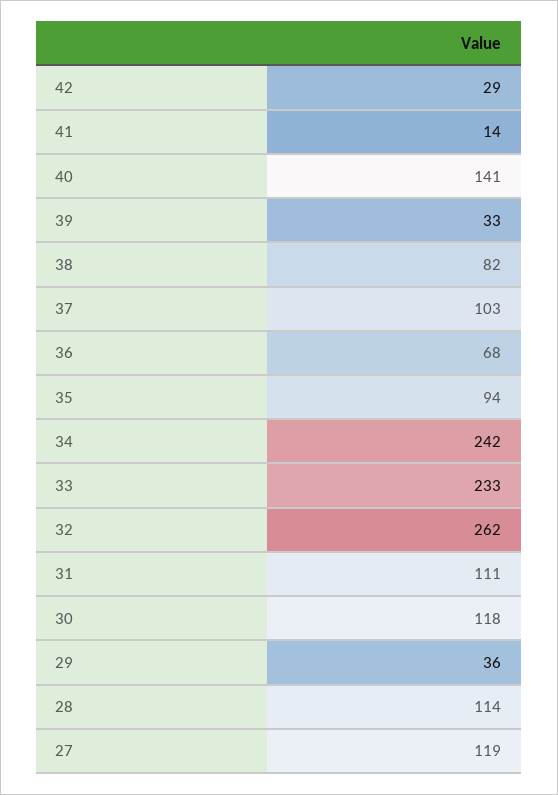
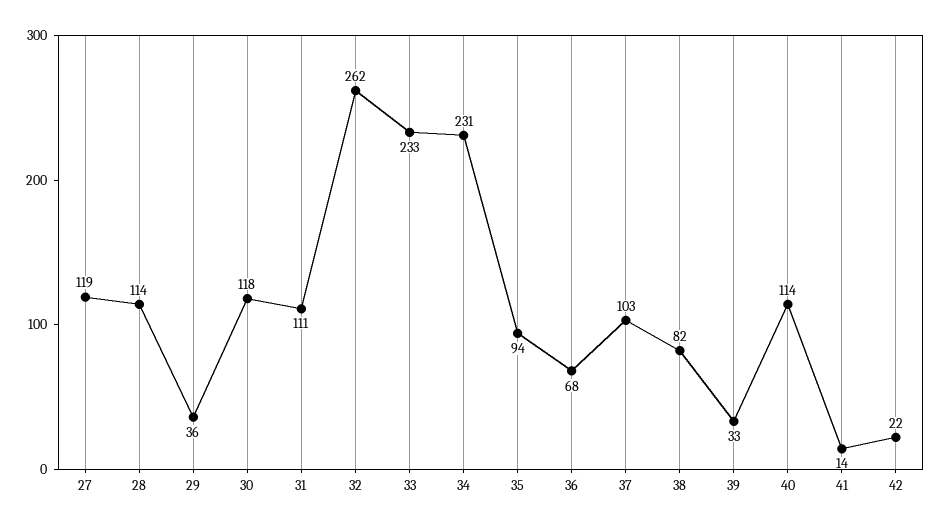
  {
-   "42": 29,
+   "42": 22,
    "41": 14,
-   "40": 141,
+   "40": 114,
    "39": 33,
    "38": 82,
    "37": 103,
    "36": 68,
    "35": 94,
-   "34": 242,
+   "34": 231,
    "33": 233,
    "32": 262,
    "31": 111,
    "30": 118,
    "29": 36,
    "28": 114,
    "27": 119
  }

